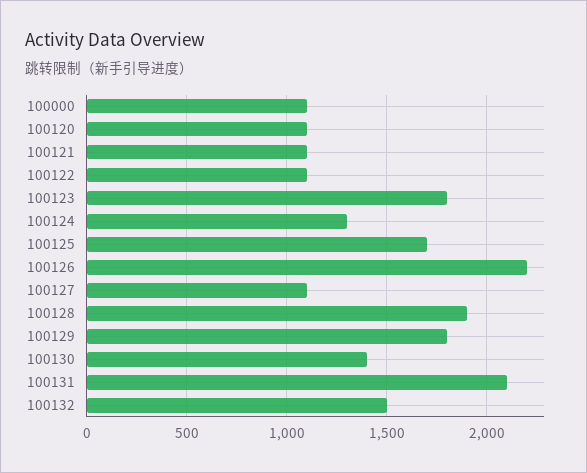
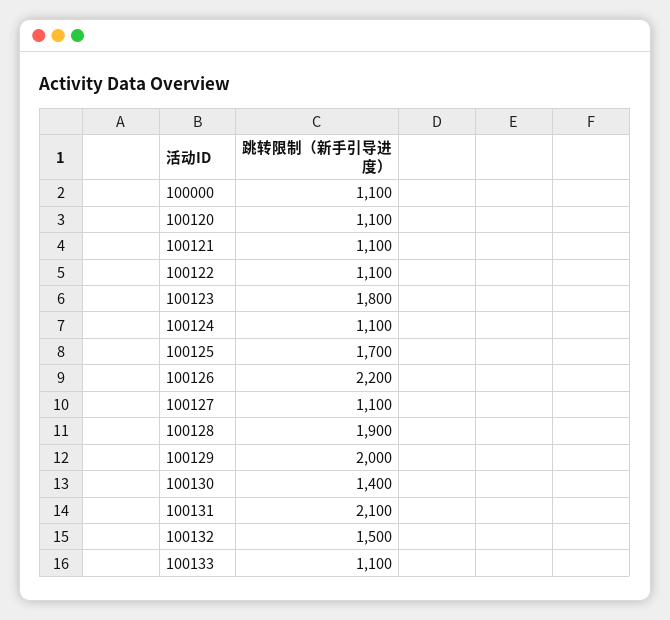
  {
    "100000": 1100,
    "100120": 1100,
    "100121": 1100,
    "100122": 1100,
    "100123": 1800,
-   "100124": 1300,
+   "100124": 1100,
    "100125": 1700,
    "100126": 2200,
    "100127": 1100,
    "100128": 1900,
-   "100129": 1800,
+   "100129": 2000,
    "100130": 1400,
    "100131": 2100,
-   "100132": 1500
+   "100132": 1500,
+   "100133": 1100
  }

